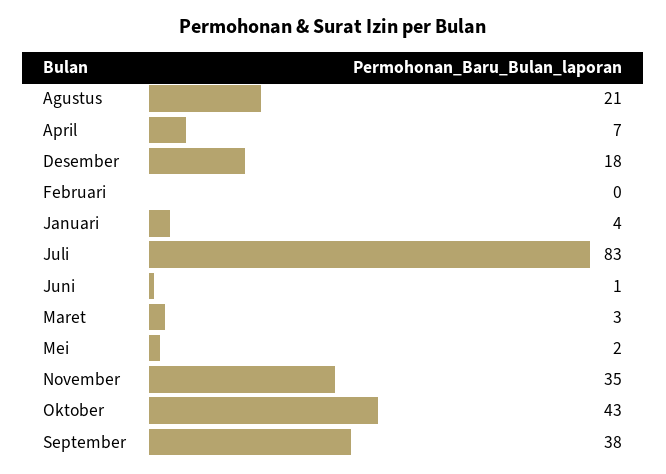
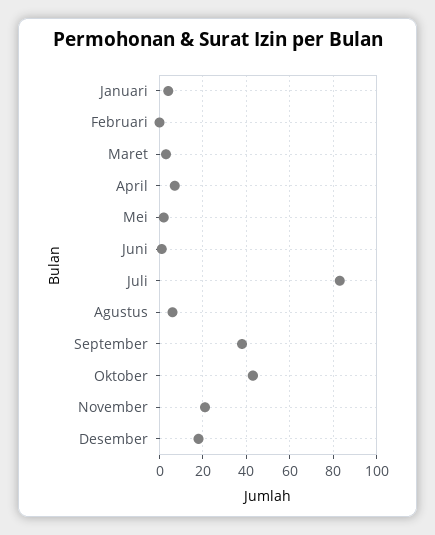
  {
-   "Agustus": 21,
+   "Agustus": 5,
    "April": 7,
    "Desember": 18,
    "Februari": 0,
    "Januari": 4,
    "Juli": 83,
    "Juni": 1,
    "Maret": 3,
    "Mei": 2,
-   "November": 35,
+   "November": 20,
    "Oktober": 43,
    "September": 38
  }

